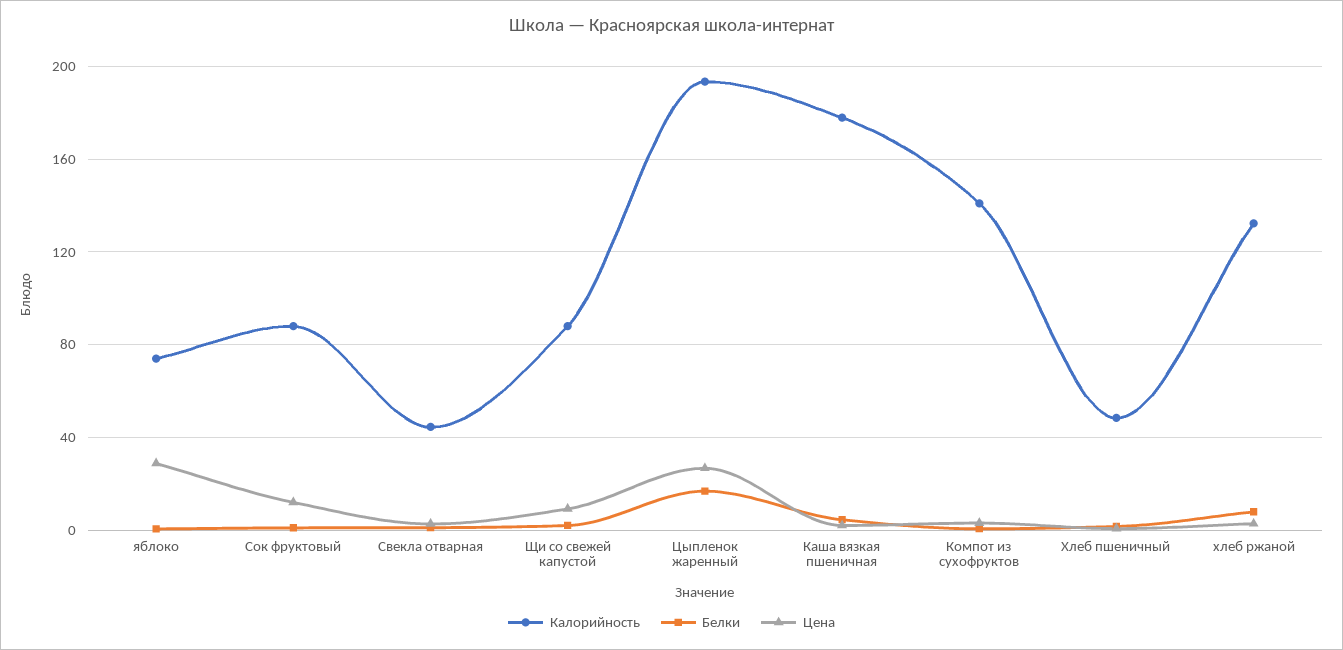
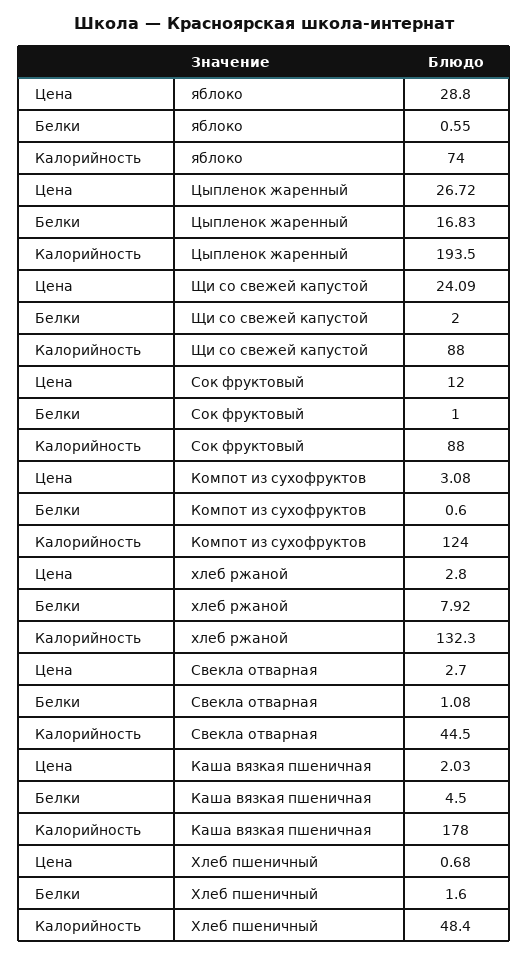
  {
    "Калорийность": {
      "яблоко": 74,
      "Сок фруктовый": 88,
      "Свекла отварная": 44.5,
      "Щи со свежей капустой": 88,
      "Цыпленок жаренный": 193.5,
      "Каша вязкая пшеничная": 178,
-     "Компот из сухофруктов": 140,
+     "Компот из сухофруктов": 124,
      "Хлеб пшеничный": 48.4,
      "хлеб ржаной": 132.3
    },
    "Белки": {
      "яблоко": 0.55,
      "Сок фруктовый": 1,
      "Свекла отварная": 1.08,
      "Щи со свежей капустой": 2,
      "Цыпленок жаренный": 16.83,
      "Каша вязкая пшеничная": 4.5,
      "Компот из сухофруктов": 0.6,
      "Хлеб пшеничный": 1.6,
      "хлеб ржаной": 7.92
    },
    "Цена": {
      "яблоко": 28.8,
      "Сок фруктовый": 12,
      "Свекла отварная": 2.7,
-     "Щи со свежей капустой": 10,
+     "Щи со свежей капустой": 24.09,
      "Цыпленок жаренный": 26.72,
      "Каша вязкая пшеничная": 2.03,
      "Компот из сухофруктов": 3.08,
      "Хлеб пшеничный": 0.68,
      "хлеб ржаной": 2.8
    }
  }

